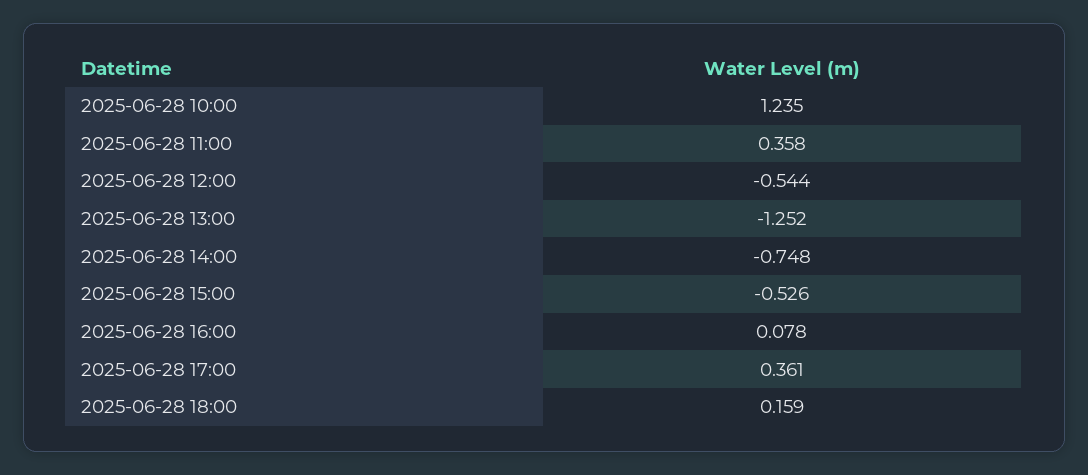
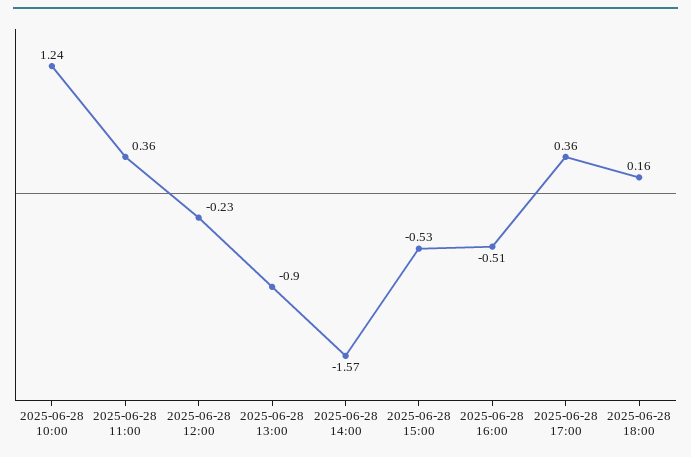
  {
    "2025-06-28 10:00": 1.235,
    "2025-06-28 11:00": 0.358,
-   "2025-06-28 12:00": -0.544,
+   "2025-06-28 12:00": -0.23,
-   "2025-06-28 13:00": -1.252,
+   "2025-06-28 13:00": -0.9,
-   "2025-06-28 14:00": -0.748,
+   "2025-06-28 14:00": -1.57,
    "2025-06-28 15:00": -0.526,
-   "2025-06-28 16:00": 0.078,
+   "2025-06-28 16:00": -0.51,
    "2025-06-28 17:00": 0.361,
    "2025-06-28 18:00": 0.159
  }

